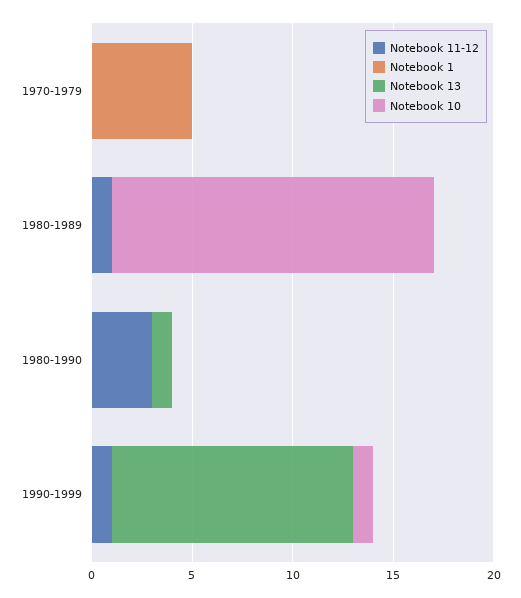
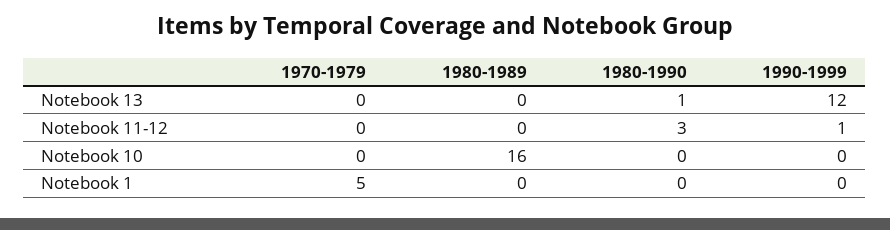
  {
    "Notebook 11-12": {
      "1970-1979": 0,
-     "1980-1989": 1,
+     "1980-1989": 0,
      "1980-1990": 3,
      "1990-1999": 1
    },
    "Notebook 1": {
      "1970-1979": 5,
      "1980-1989": 0,
      "1980-1990": 0,
      "1990-1999": 0
    },
    "Notebook 13": {
      "1970-1979": 0,
      "1980-1989": 0,
      "1980-1990": 1,
      "1990-1999": 12
    },
    "Notebook 10": {
      "1970-1979": 0,
      "1980-1989": 16,
      "1980-1990": 0,
-     "1990-1999": 1
+     "1990-1999": 0
    }
  }

